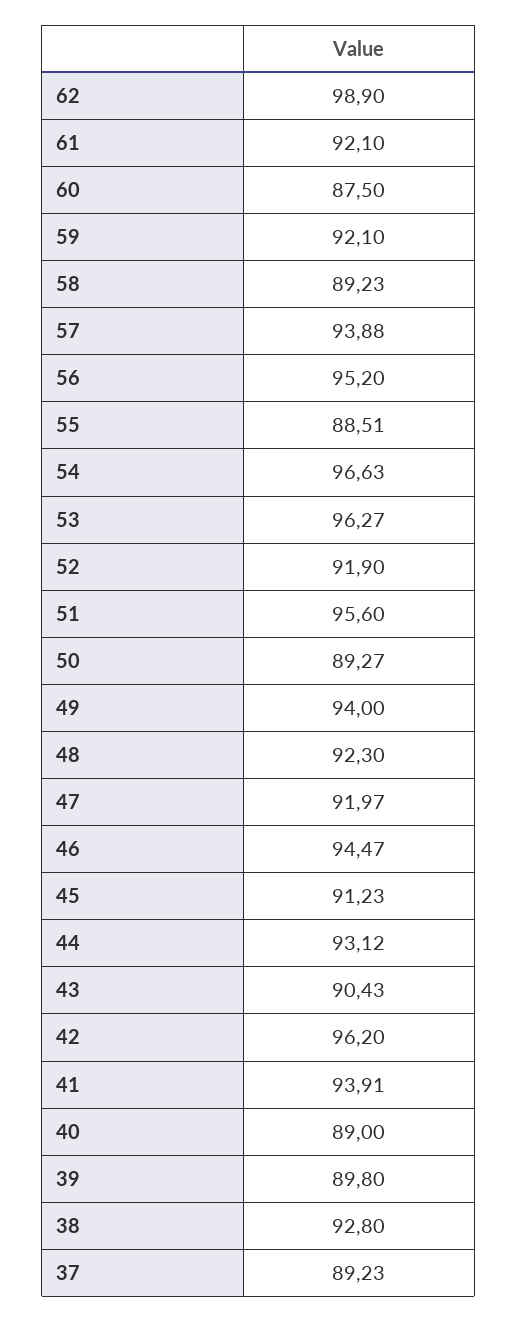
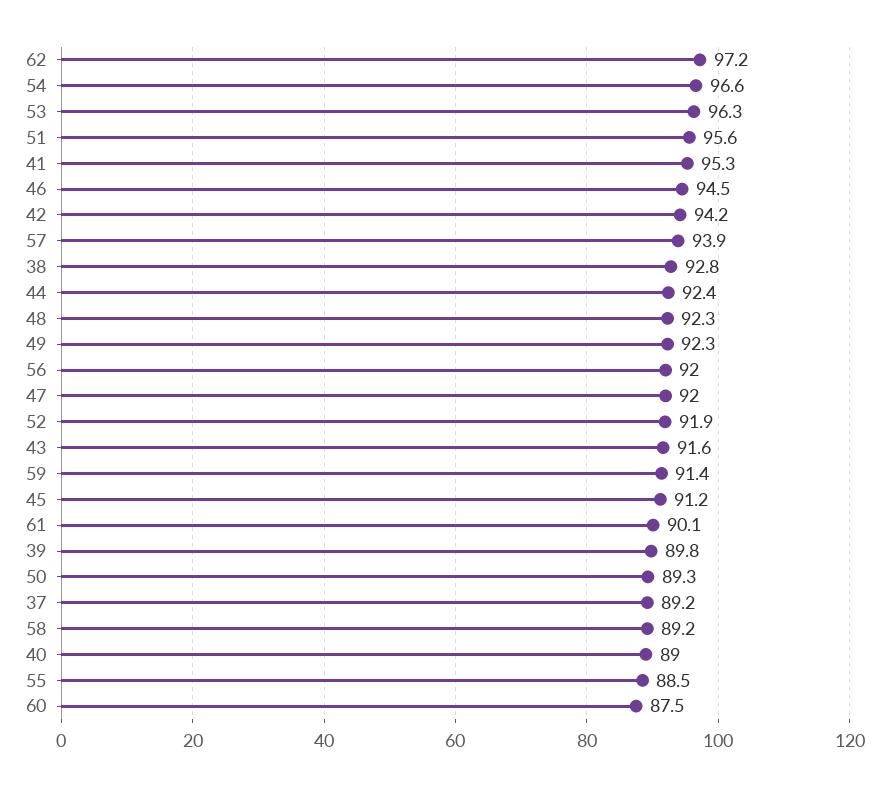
  {
-   "62": 98.9,
+   "62": 97.2,
-   "61": 92.1,
+   "61": 90.1,
    "60": 87.5,
-   "59": 92.1,
+   "59": 91.4,
    "58": 89.23,
    "57": 93.88,
-   "56": 95.2,
+   "56": 92,
    "55": 88.51,
    "54": 96.63,
    "53": 96.27,
    "52": 91.9,
    "51": 95.6,
    "50": 89.27,
-   "49": 94,
+   "49": 92.3,
    "48": 92.3,
    "47": 91.97,
    "46": 94.47,
    "45": 91.23,
-   "44": 93.12,
+   "44": 92.4,
-   "43": 90.43,
+   "43": 91.6,
-   "42": 96.2,
+   "42": 94.2,
-   "41": 93.91,
+   "41": 95.3,
    "40": 89,
    "39": 89.8,
    "38": 92.8,
    "37": 89.23
  }

